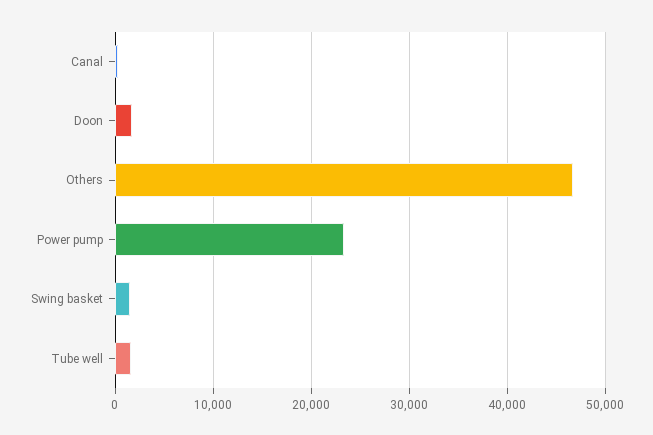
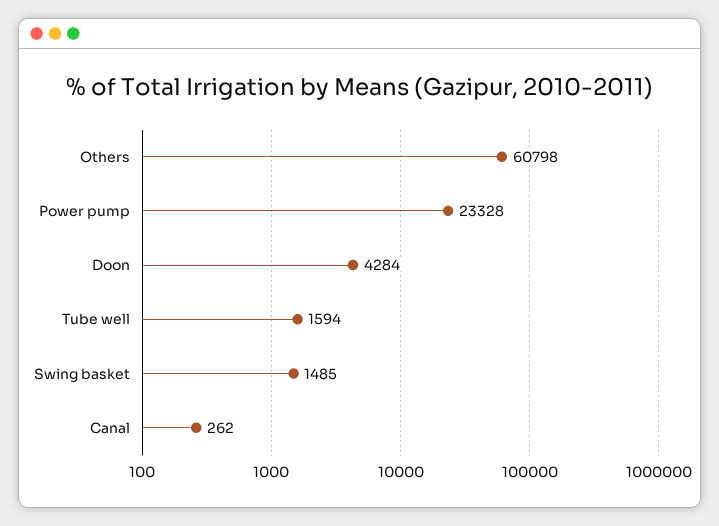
  {
    "Canal": 262,
-   "Doon": 2000,
+   "Doon": 4284,
-   "Others": 47000,
+   "Others": 60798,
    "Power pump": 23328,
    "Swing basket": 1485,
    "Tube well": 1594
  }

